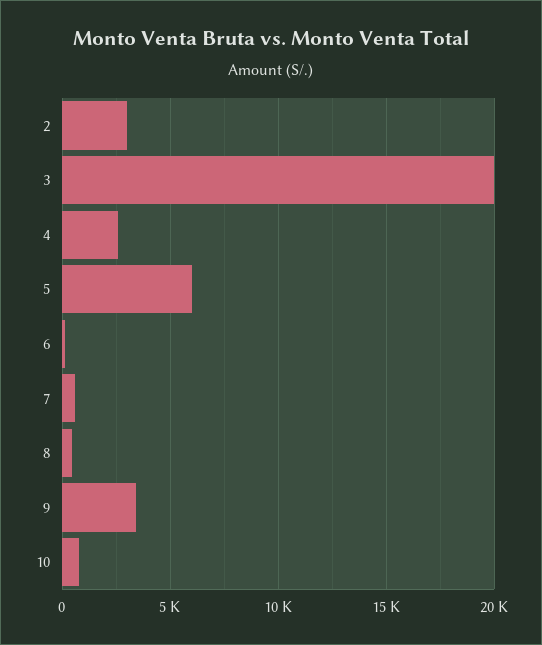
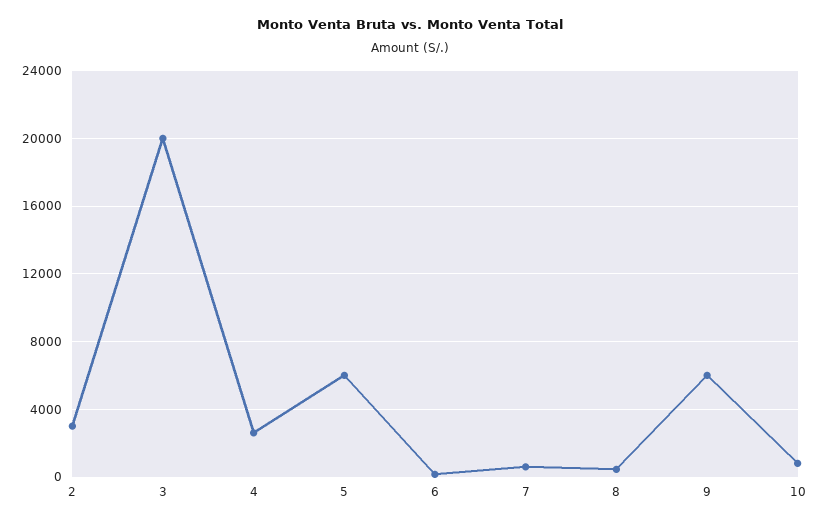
  {
    "2": 3000,
    "3": 20000,
    "4": 2500,
    "5": 6000,
    "6": 0,
    "7": 500,
    "8": 500,
-   "9": 3500,
+   "9": 6000,
    "10": 1000
  }

